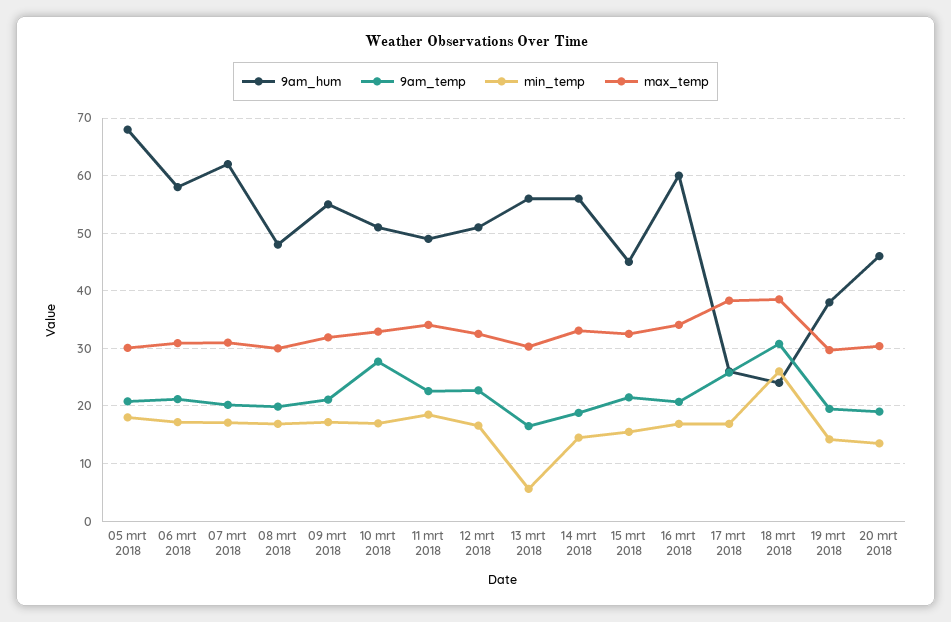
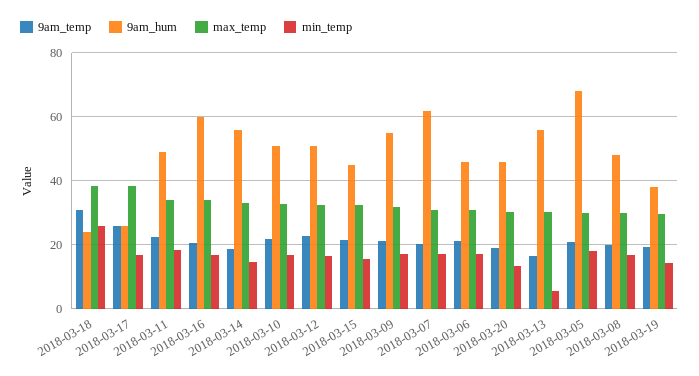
  {
    "9am_hum": {
      "05 mrt 2018": 68,
-     "06 mrt 2018": 58,
+     "06 mrt 2018": 46,
      "07 mrt 2018": 62,
      "08 mrt 2018": 48,
      "09 mrt 2018": 56,
      "10 mrt 2018": 52,
      "11 mrt 2018": 50,
      "12 mrt 2018": 52,
      "13 mrt 2018": 56,
      "14 mrt 2018": 56,
      "15 mrt 2018": 46,
      "16 mrt 2018": 60,
      "17 mrt 2018": 26,
      "18 mrt 2018": 24,
      "19 mrt 2018": 38,
      "20 mrt 2018": 46
    },
    "9am_temp": {
      "05 mrt 2018": 20,
      "06 mrt 2018": 22,
      "07 mrt 2018": 20,
      "08 mrt 2018": 20,
      "09 mrt 2018": 22,
-     "10 mrt 2018": 28,
+     "10 mrt 2018": 22,
      "11 mrt 2018": 22,
      "12 mrt 2018": 22,
      "13 mrt 2018": 16,
      "14 mrt 2018": 18,
      "15 mrt 2018": 22,
      "16 mrt 2018": 20,
      "17 mrt 2018": 26,
      "18 mrt 2018": 30,
      "19 mrt 2018": 20,
      "20 mrt 2018": 20
    },
    "min_temp": {
      "05 mrt 2018": 18,
      "06 mrt 2018": 18,
      "07 mrt 2018": 18,
      "08 mrt 2018": 16,
      "09 mrt 2018": 18,
      "10 mrt 2018": 18,
      "11 mrt 2018": 18,
      "12 mrt 2018": 16,
      "13 mrt 2018": 6,
      "14 mrt 2018": 14,
      "15 mrt 2018": 16,
      "16 mrt 2018": 16,
      "17 mrt 2018": 16,
      "18 mrt 2018": 26,
      "19 mrt 2018": 14,
      "20 mrt 2018": 14
    },
    "max_temp": {
      "05 mrt 2018": 30,
      "06 mrt 2018": 30,
      "07 mrt 2018": 32,
      "08 mrt 2018": 30,
      "09 mrt 2018": 32,
      "10 mrt 2018": 32,
      "11 mrt 2018": 34,
      "12 mrt 2018": 32,
      "13 mrt 2018": 30,
      "14 mrt 2018": 34,
      "15 mrt 2018": 32,
      "16 mrt 2018": 34,
      "17 mrt 2018": 38,
      "18 mrt 2018": 38,
      "19 mrt 2018": 30,
      "20 mrt 2018": 30
    }
  }

